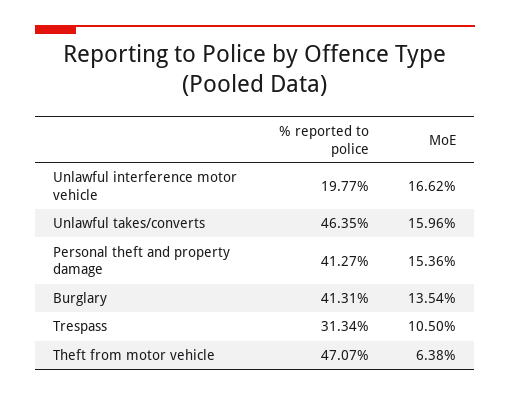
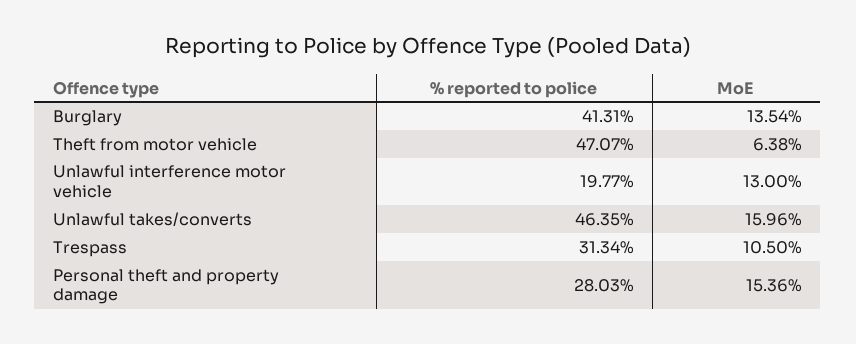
  {
    "% reported to police": {
      "Unlawful interference motor vehicle": 19.77,
      "Unlawful takes/converts": 46.35,
-     "Personal theft and property damage": 41.27,
+     "Personal theft and property damage": 28.03,
      "Burglary": 41.31,
      "Trespass": 31.34,
      "Theft from motor vehicle": 47.07
    },
    "MoE": {
-     "Unlawful interference motor vehicle": 16.62,
+     "Unlawful interference motor vehicle": 13,
      "Unlawful takes/converts": 15.96,
      "Personal theft and property damage": 15.36,
      "Burglary": 13.54,
      "Trespass": 10.5,
      "Theft from motor vehicle": 6.38
    }
  }

